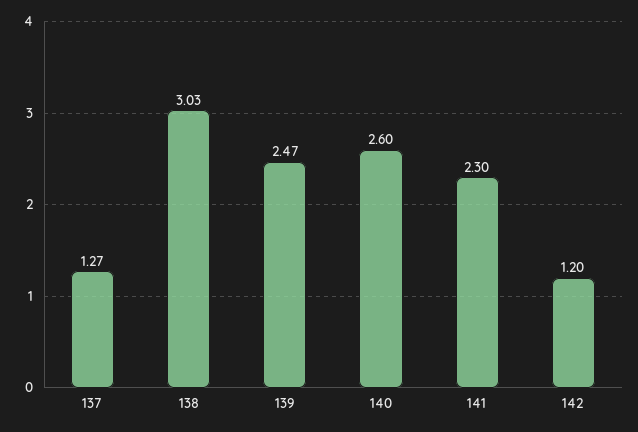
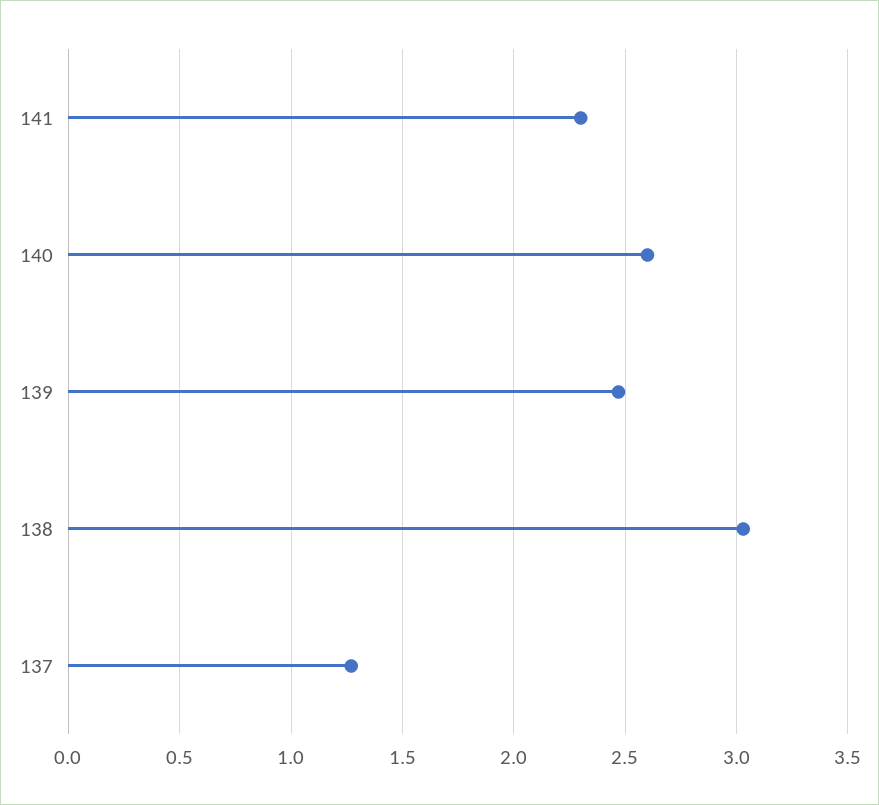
  {
    "137": 1.27,
    "138": 3.03,
    "139": 2.47,
    "140": 2.6,
-   "141": 2.3,
+   "141": 2.3
-   "142": 1.2
  }

